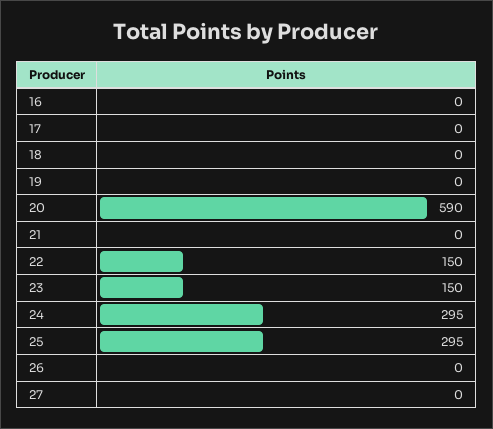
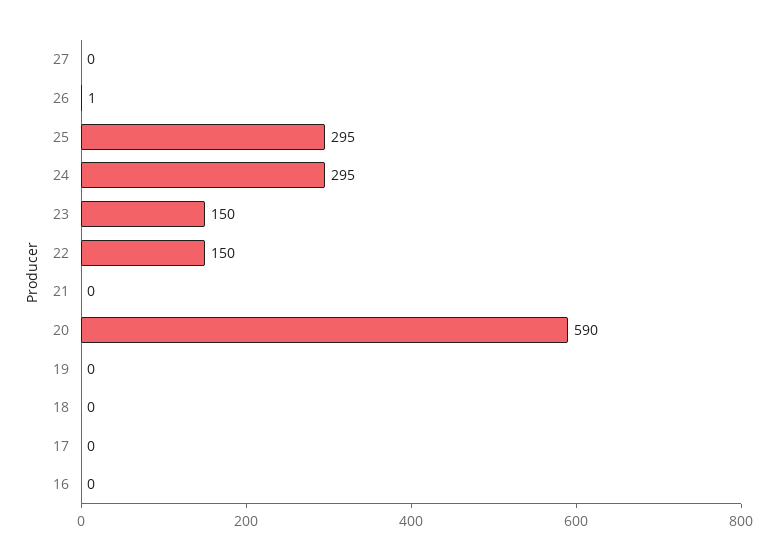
  {
    "16": 0,
    "17": 0,
    "18": 0,
    "19": 0,
    "20": 590,
    "21": 0,
    "22": 150,
    "23": 150,
    "24": 295,
    "25": 295,
-   "26": 0,
+   "26": 1,
    "27": 0
  }

